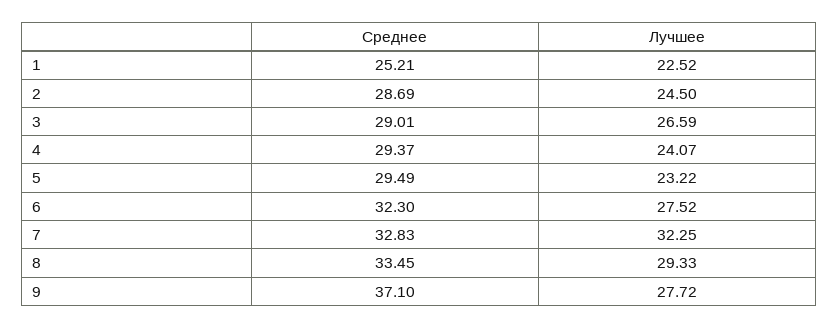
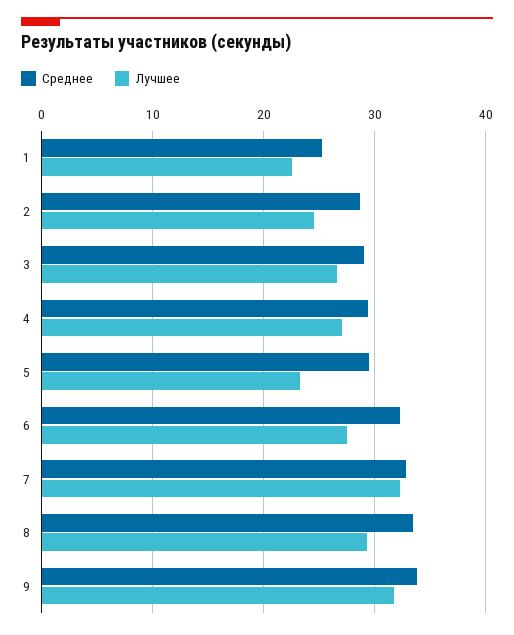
  {
    "Среднее": {
      "1": 25.21,
      "2": 28.69,
      "3": 29.01,
      "4": 29.37,
      "5": 29.49,
      "6": 32.3,
      "7": 32.83,
      "8": 33.45,
-     "9": 37.1
+     "9": 34
    },
    "Лучшее": {
      "1": 22.52,
      "2": 24.5,
      "3": 26.59,
-     "4": 24.07,
+     "4": 27,
      "5": 23.22,
      "6": 27.52,
      "7": 32.25,
      "8": 29.33,
-     "9": 27.72
+     "9": 32
    }
  }

